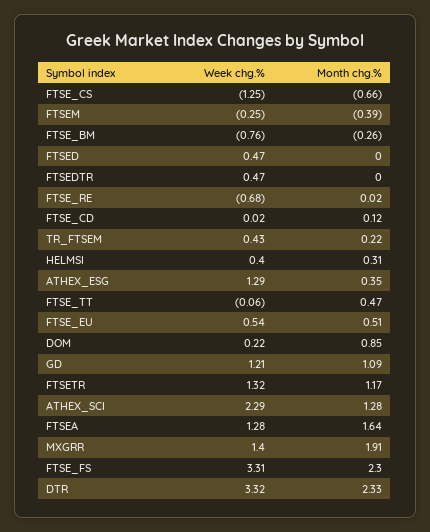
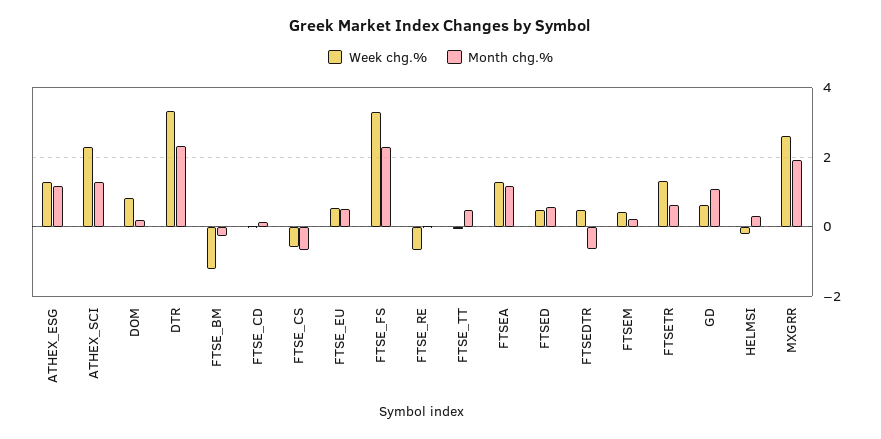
  {
    "Week chg.%": {
-     "FTSE_CS": -1.25,
+     "FTSE_CS": -0.6,
-     "FTSEM": -0.25,
+     "FTSEM": 0.4,
-     "FTSE_BM": -0.76,
+     "FTSE_BM": -1.2,
      "FTSED": 0.47,
      "FTSEDTR": 0.47,
      "FTSE_RE": -0.68,
      "FTSE_CD": 0.02,
-     "TR_FTSEM": 0.43,
-     "HELMSI": 0.4,
+     "HELMSI": -0.2,
      "ATHEX_ESG": 1.29,
      "FTSE_TT": -0.06,
      "FTSE_EU": 0.54,
-     "DOM": 0.22,
+     "DOM": 0.8,
-     "GD": 1.21,
+     "GD": 0.6,
      "FTSETR": 1.32,
      "ATHEX_SCI": 2.29,
      "FTSEA": 1.28,
-     "MXGRR": 1.4,
+     "MXGRR": 2.6,
      "FTSE_FS": 3.31,
      "DTR": 3.32
    },
    "Month chg.%": {
      "FTSE_CS": -0.66,
-     "FTSEM": -0.39,
+     "FTSEM": 0.2,
      "FTSE_BM": -0.26,
-     "FTSED": 0,
+     "FTSED": 0.6,
-     "FTSEDTR": 0,
+     "FTSEDTR": -0.6,
      "FTSE_RE": 0.02,
      "FTSE_CD": 0.12,
-     "TR_FTSEM": 0.22,
      "HELMSI": 0.31,
-     "ATHEX_ESG": 0.35,
+     "ATHEX_ESG": 1.2,
      "FTSE_TT": 0.47,
      "FTSE_EU": 0.51,
-     "DOM": 0.85,
+     "DOM": 0.2,
      "GD": 1.09,
-     "FTSETR": 1.17,
+     "FTSETR": 0.6,
      "ATHEX_SCI": 1.28,
-     "FTSEA": 1.64,
+     "FTSEA": 1.2,
      "MXGRR": 1.91,
      "FTSE_FS": 2.3,
      "DTR": 2.33
    }
  }

